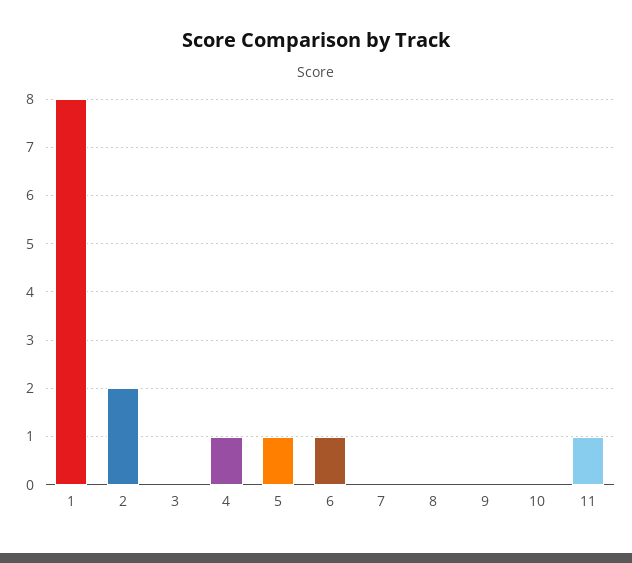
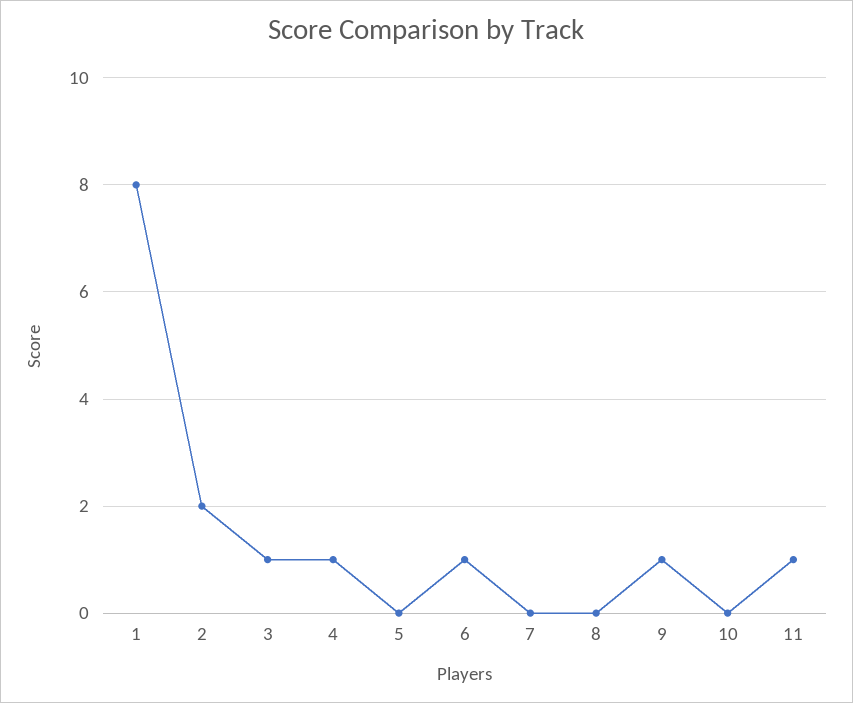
  {
    "1": 8,
    "2": 2,
-   "3": 0,
+   "3": 1,
    "4": 1,
-   "5": 1,
+   "5": 0,
    "6": 1,
    "7": 0,
    "8": 0,
-   "9": 0,
+   "9": 1,
    "10": 0,
    "11": 1
  }

